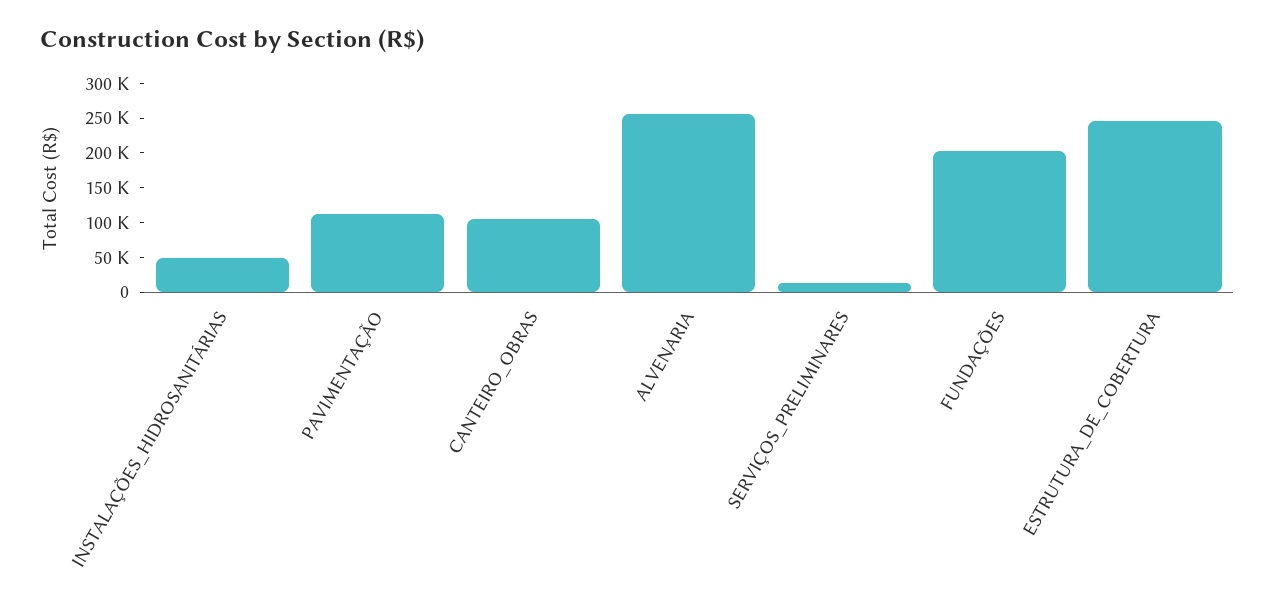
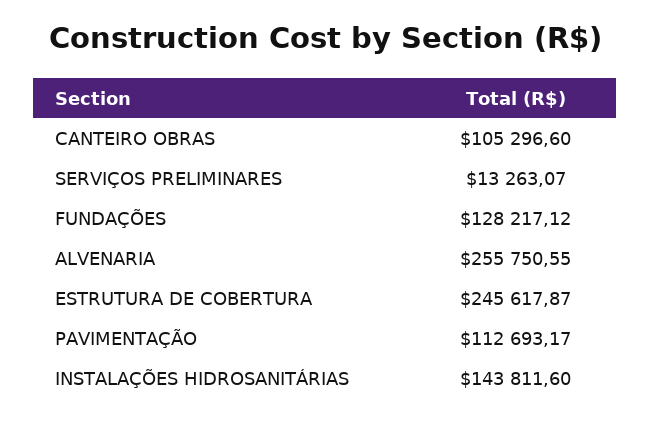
  {
-   "INSTALAÇÕES_HIDROSANITÁRIAS": 50000,
+   "INSTALAÇÕES_HIDROSANITÁRIAS": 143811.6,
    "PAVIMENTAÇÃO": 112693.17,
    "CANTEIRO_OBRAS": 105296.6,
    "ALVENARIA": 255750.55,
    "SERVIÇOS_PRELIMINARES": 13263.07,
-   "FUNDAÇÕES": 200000,
+   "FUNDAÇÕES": 128217.12,
    "ESTRUTURA_DE_COBERTURA": 245617.87
  }

